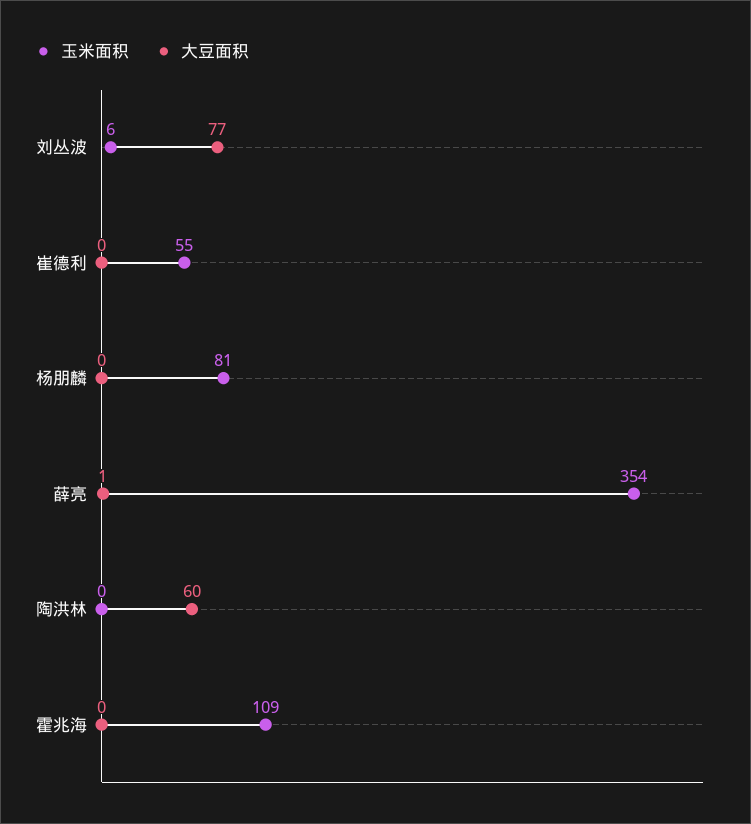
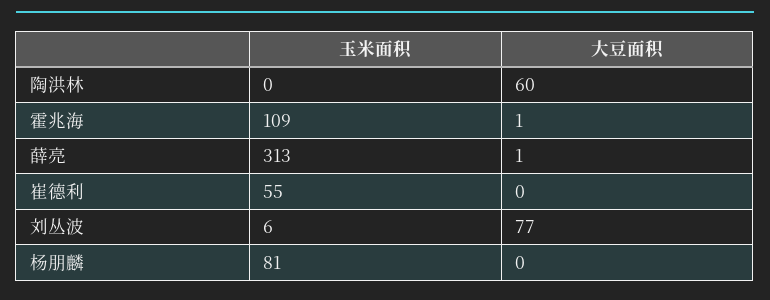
  {
    "玉米面积": {
      "刘丛波": 6,
      "崔德利": 55,
      "杨朋麟": 81,
-     "薛亮": 354,
+     "薛亮": 313,
      "陶洪林": 0,
      "霍兆海": 109
    },
    "大豆面积": {
      "刘丛波": 77,
      "崔德利": 0,
      "杨朋麟": 0,
      "薛亮": 1,
      "陶洪林": 60,
-     "霍兆海": 0
+     "霍兆海": 1
    }
  }

